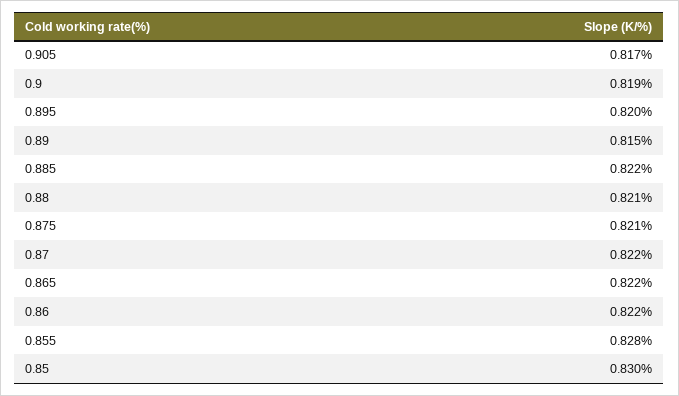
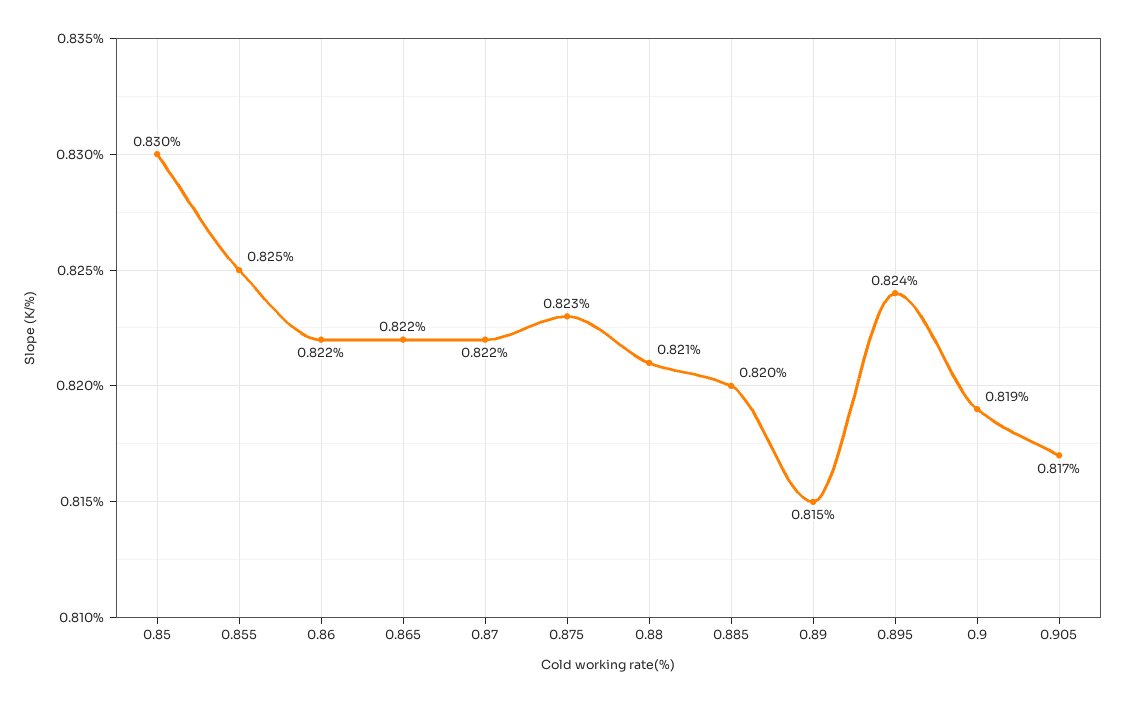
  {
    "0.905": 0.817,
    "0.9": 0.819,
-   "0.895": 0.82,
+   "0.895": 0.824,
    "0.89": 0.815,
-   "0.885": 0.822,
+   "0.885": 0.82,
    "0.88": 0.821,
-   "0.875": 0.821,
+   "0.875": 0.823,
    "0.87": 0.822,
    "0.865": 0.822,
    "0.86": 0.822,
-   "0.855": 0.828,
+   "0.855": 0.825,
    "0.85": 0.83
  }

